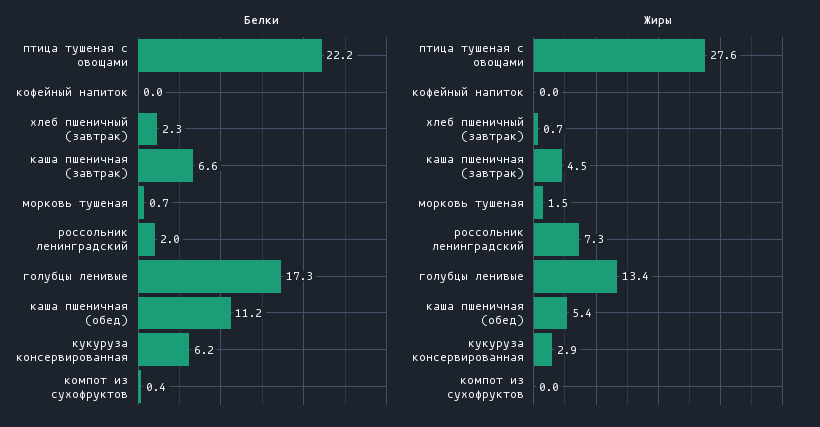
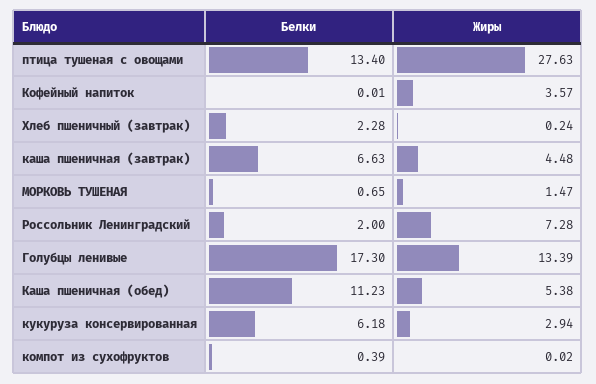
  {
    "Белки": {
-     "птица тушеная с овощами": 22.2,
+     "птица тушеная с овощами": 13.4,
      "кофейный напиток": 0.01,
      "хлеб пшеничный (завтрак)": 2.28,
      "каша пшеничная (завтрак)": 6.63,
      "морковь тушеная": 0.65,
      "россольник ленинградский": 2,
      "голубцы ленивые": 17.3,
      "каша пшеничная (обед)": 11.23,
      "кукуруза консервированная": 6.18,
      "компот из сухофруктов": 0.39
    },
    "Жиры": {
      "птица тушеная с овощами": 27.63,
-     "кофейный напиток": 0,
+     "кофейный напиток": 3.57,
-     "хлеб пшеничный (завтрак)": 0.7,
+     "хлеб пшеничный (завтрак)": 0.24,
      "каша пшеничная (завтрак)": 4.48,
      "морковь тушеная": 1.47,
      "россольник ленинградский": 7.28,
      "голубцы ленивые": 13.39,
      "каша пшеничная (обед)": 5.38,
      "кукуруза консервированная": 2.94,
      "компот из сухофруктов": 0.02
    }
  }

